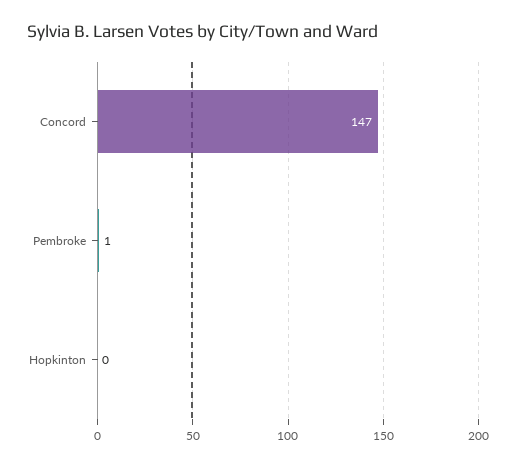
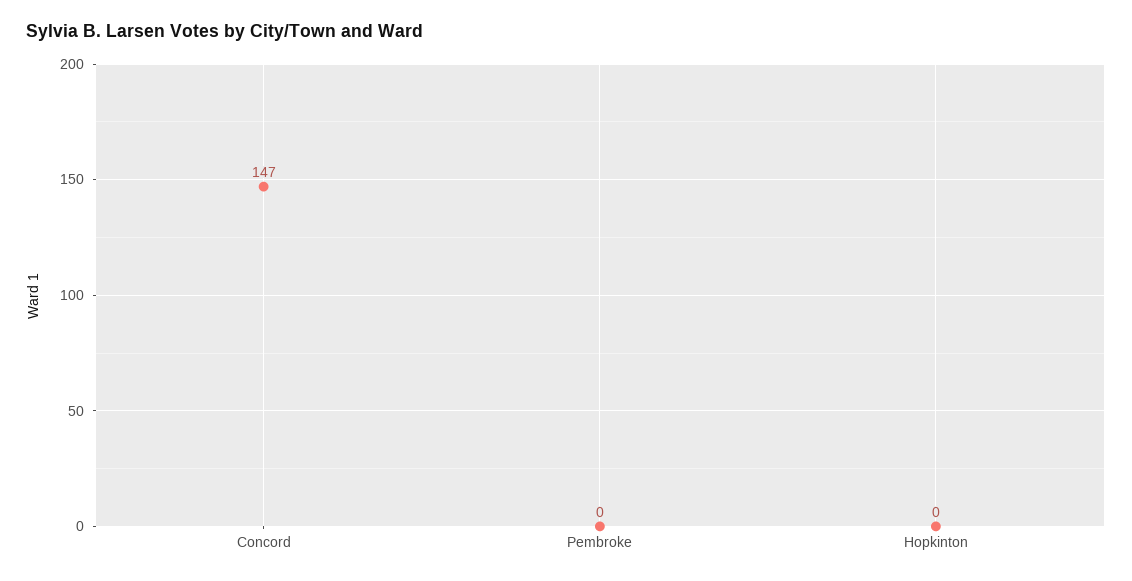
  {
    "Concord": 147,
-   "Pembroke": 1,
+   "Pembroke": 0,
    "Hopkinton": 0
  }

